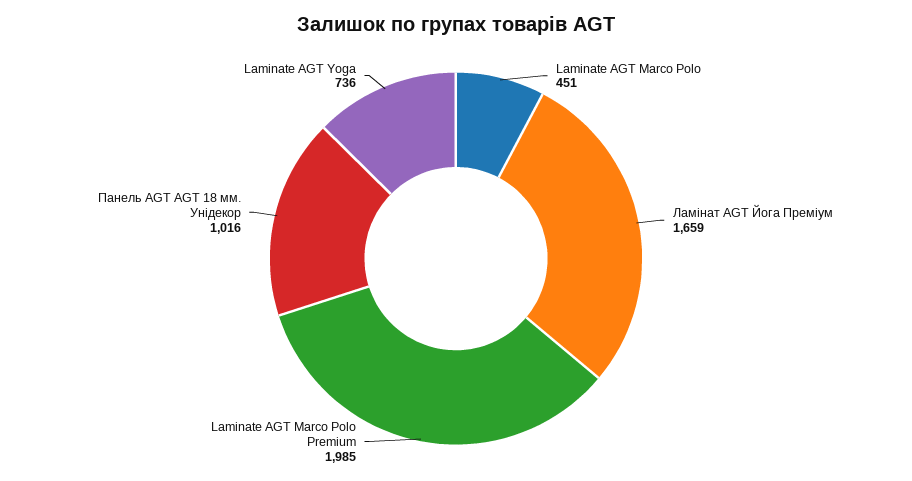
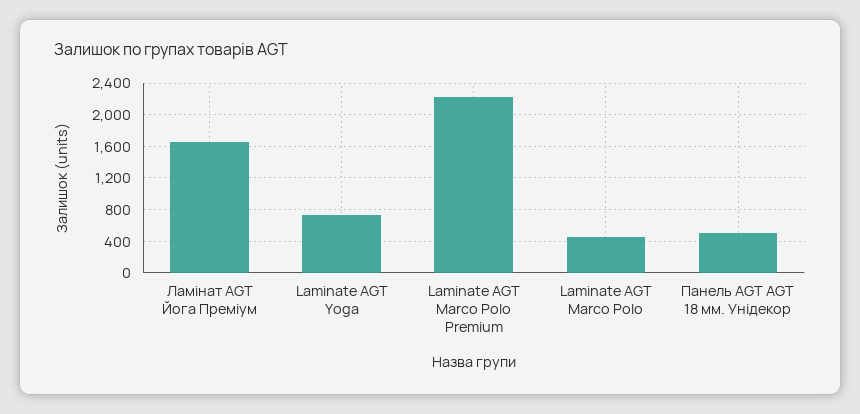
  {
    "Laminate AGT Marco Polo": 451,
    "Ламінат AGT Йога Преміум": 1659,
-   "Laminate AGT Marco Polo Premium": 1985,
+   "Laminate AGT Marco Polo Premium": 2200,
-   "Панель AGT AGT 18 мм. Унідекор": 1016,
+   "Панель AGT AGT 18 мм. Унідекор": 500,
    "Laminate AGT Yoga": 736
  }

